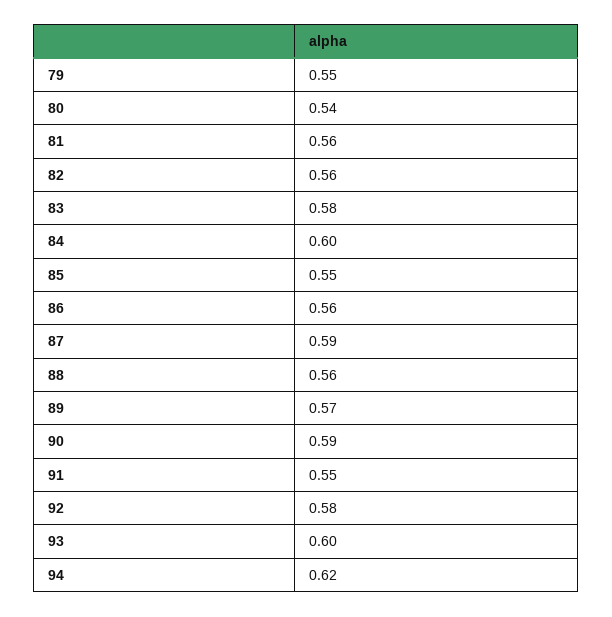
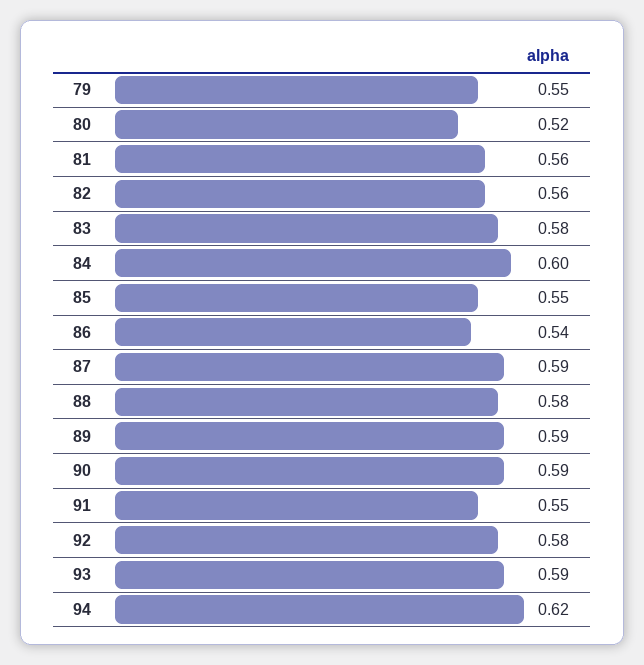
  {
    "79": 0.55,
-   "80": 0.54,
+   "80": 0.52,
    "81": 0.56,
    "82": 0.56,
    "83": 0.58,
    "84": 0.6,
    "85": 0.55,
-   "86": 0.56,
+   "86": 0.54,
    "87": 0.59,
-   "88": 0.56,
+   "88": 0.58,
-   "89": 0.57,
+   "89": 0.59,
    "90": 0.59,
    "91": 0.55,
    "92": 0.58,
-   "93": 0.6,
+   "93": 0.59,
    "94": 0.62
  }

